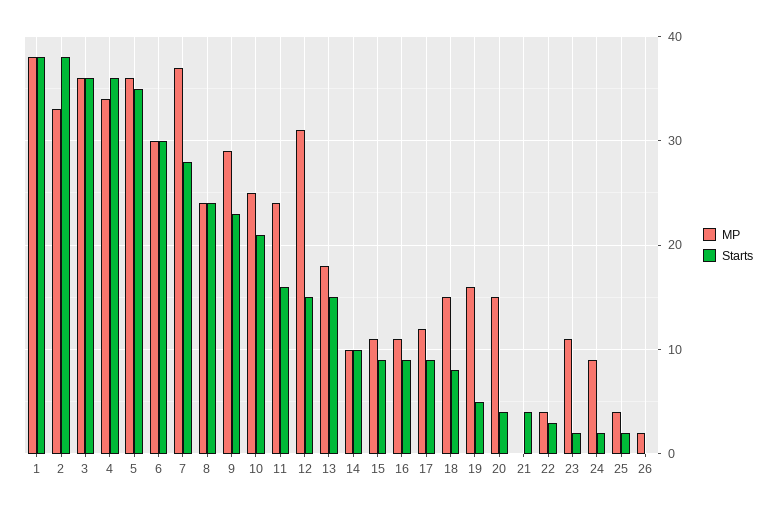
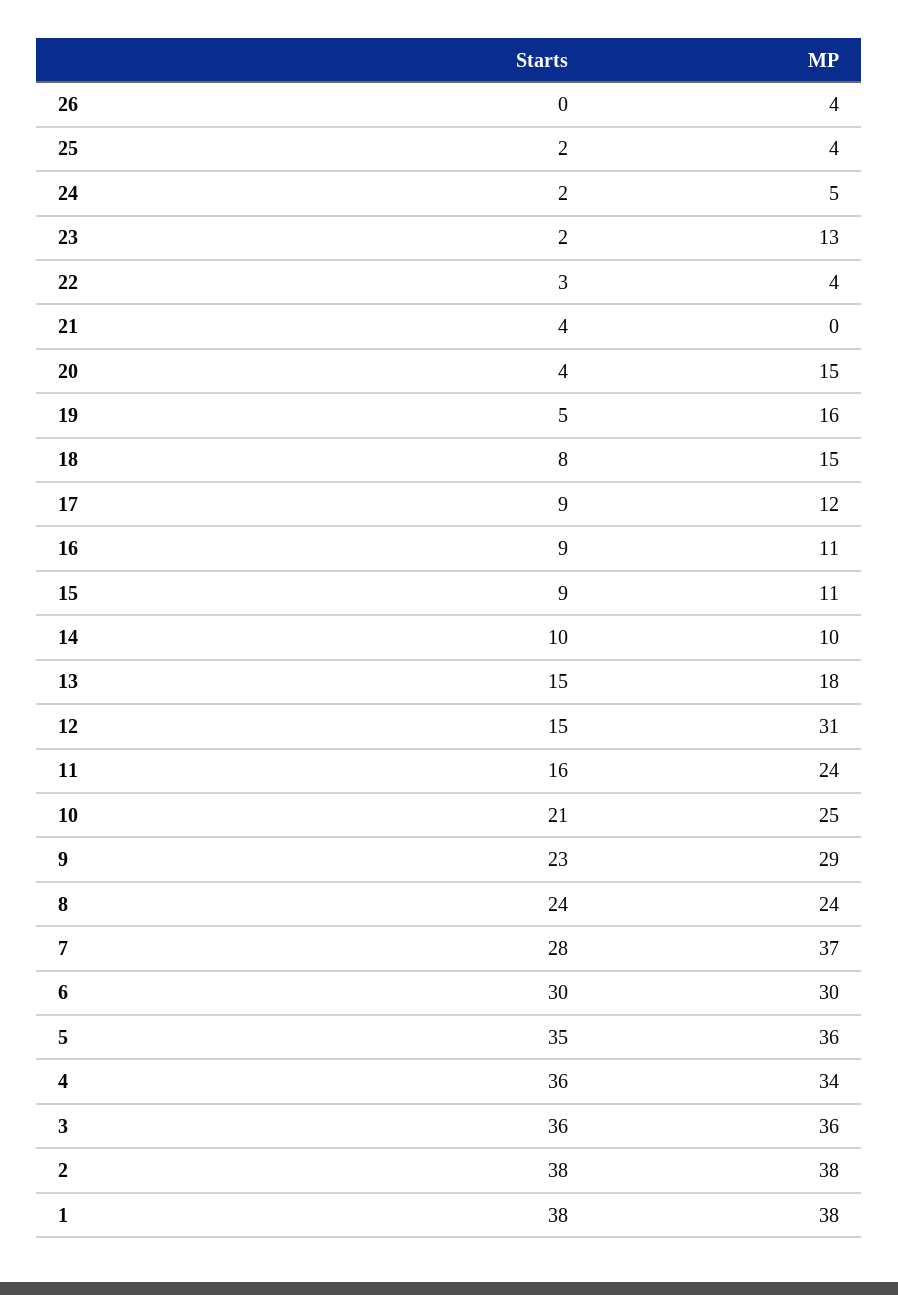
  {
    "MP": {
      "1": 38,
-     "2": 33,
+     "2": 38,
      "3": 36,
      "4": 34,
      "5": 36,
      "6": 30,
      "7": 37,
      "8": 24,
      "9": 29,
      "10": 25,
      "11": 24,
      "12": 31,
      "13": 18,
      "14": 10,
      "15": 11,
      "16": 11,
      "17": 12,
      "18": 15,
      "19": 16,
      "20": 15,
      "21": 0,
      "22": 4,
-     "23": 11,
+     "23": 13,
-     "24": 9,
+     "24": 5,
      "25": 4,
-     "26": 2
+     "26": 4
    },
    "Starts": {
      "1": 38,
      "2": 38,
      "3": 36,
      "4": 36,
      "5": 35,
      "6": 30,
      "7": 28,
      "8": 24,
      "9": 23,
      "10": 21,
      "11": 16,
      "12": 15,
      "13": 15,
      "14": 10,
      "15": 9,
      "16": 9,
      "17": 9,
      "18": 8,
      "19": 5,
      "20": 4,
      "21": 4,
      "22": 3,
      "23": 2,
      "24": 2,
      "25": 2,
      "26": 0
    }
  }

